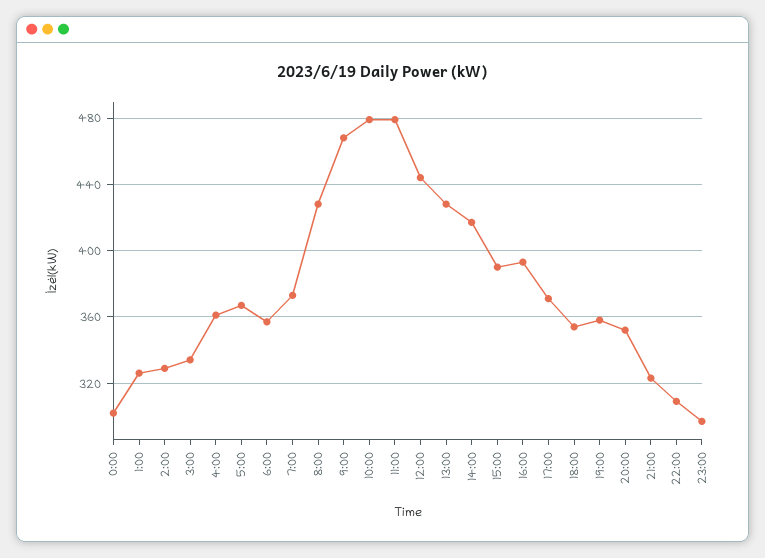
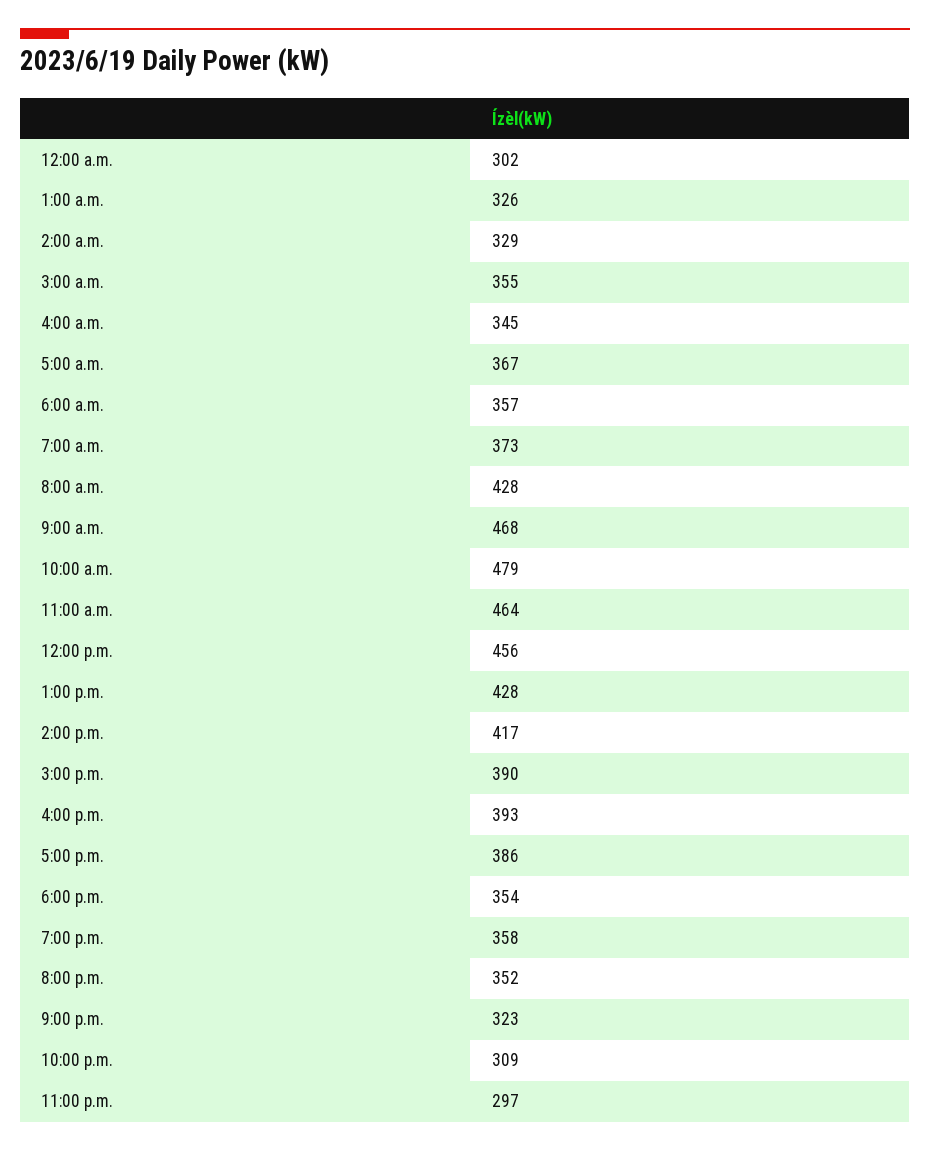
  {
    "0:00": 302,
    "1:00": 326,
    "2:00": 329,
-   "3:00": 335,
+   "3:00": 355,
-   "4:00": 360,
+   "4:00": 345,
    "5:00": 367,
    "6:00": 357,
    "7:00": 373,
    "8:00": 428,
    "9:00": 468,
    "10:00": 479,
-   "11:00": 480,
+   "11:00": 464,
-   "12:00": 445,
+   "12:00": 456,
    "13:00": 428,
    "14:00": 417,
    "15:00": 390,
    "16:00": 393,
-   "17:00": 370,
+   "17:00": 386,
    "18:00": 354,
    "19:00": 358,
    "20:00": 352,
    "21:00": 323,
    "22:00": 309,
    "23:00": 297
  }

